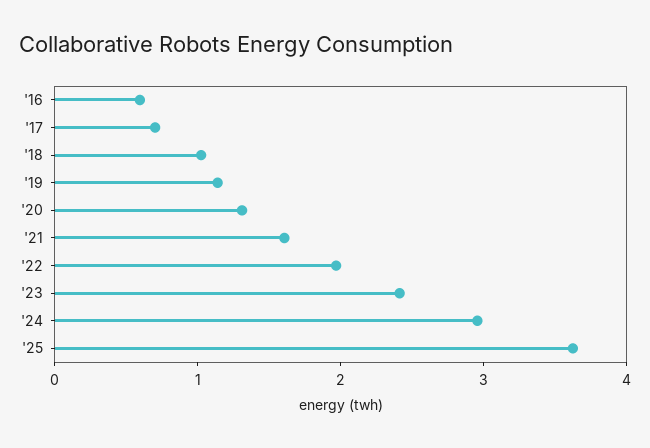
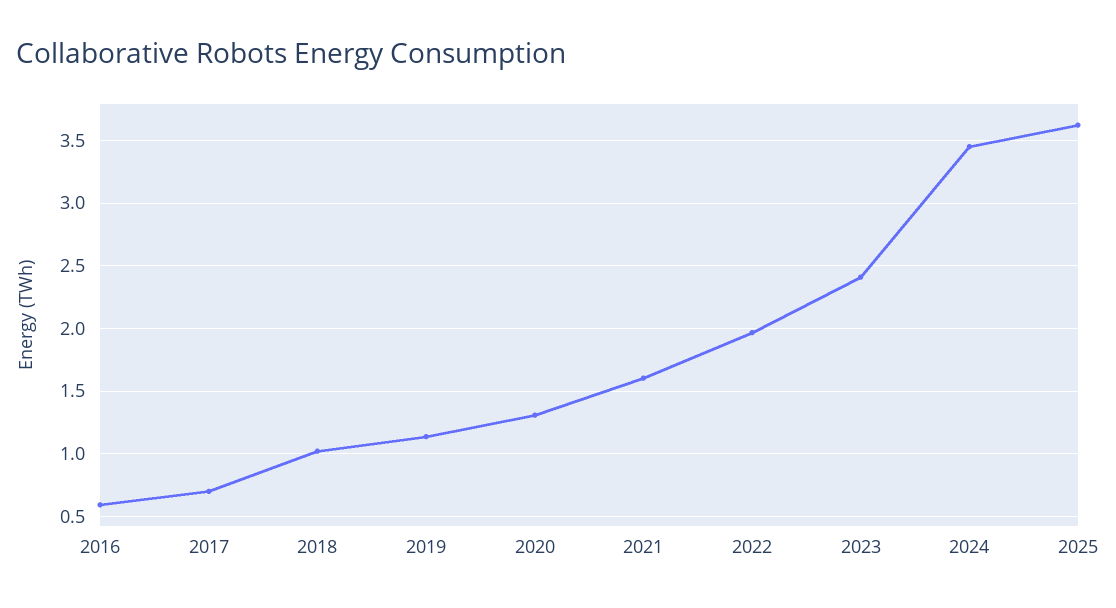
  {
    "'16": 0.6,
    "'17": 0.7,
    "'18": 1,
    "'19": 1.15,
    "'20": 1.3,
    "'21": 1.6,
    "'22": 1.95,
    "'23": 2.4,
-   "'24": 3,
+   "'24": 3.45,
    "'25": 3.6
  }

